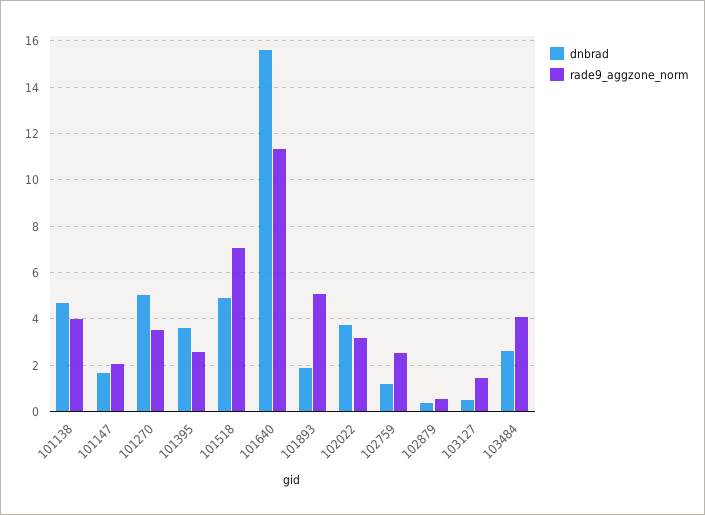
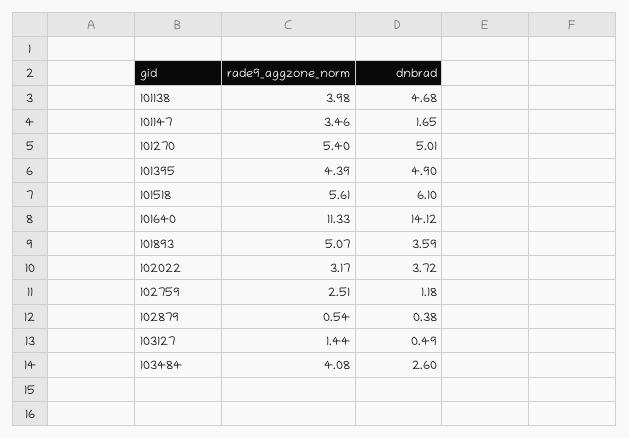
  {
    "dnbrad": {
      "101138": 4.68,
      "101147": 1.65,
      "101270": 5.01,
-     "101395": 3.5,
+     "101395": 4.9,
-     "101518": 5,
+     "101518": 6.1,
-     "101640": 15.5,
+     "101640": 14.12,
-     "101893": 2,
+     "101893": 3.59,
      "102022": 3.72,
      "102759": 1.18,
      "102879": 0.38,
      "103127": 0.49,
      "103484": 2.6
    },
    "rade9_aggzone_norm": {
      "101138": 3.98,
-     "101147": 2,
+     "101147": 3.46,
-     "101270": 3.5,
+     "101270": 5.4,
-     "101395": 2.5,
+     "101395": 4.39,
-     "101518": 7,
+     "101518": 5.61,
      "101640": 11.33,
      "101893": 5.07,
      "102022": 3.17,
      "102759": 2.51,
      "102879": 0.54,
      "103127": 1.44,
      "103484": 4.08
    }
  }

